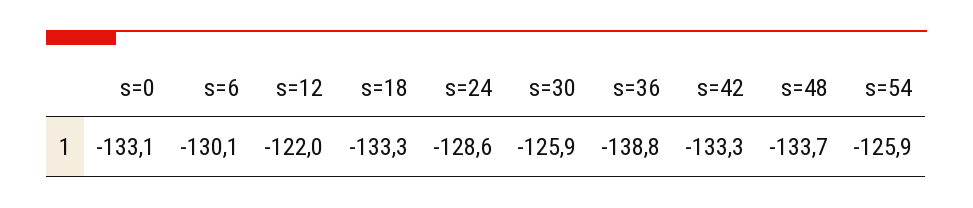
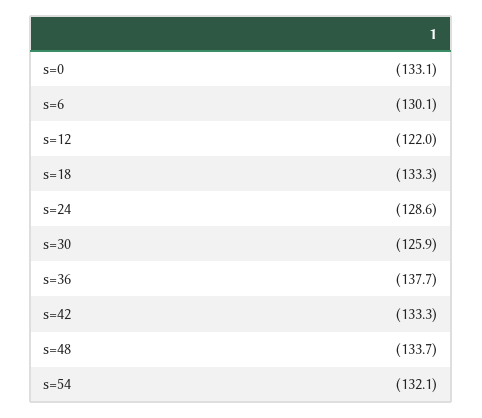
  {
    "s=0": -133.1,
    "s=6": -130.1,
    "s=12": -122,
    "s=18": -133.3,
    "s=24": -128.6,
    "s=30": -125.9,
-   "s=36": -138.8,
+   "s=36": -137.7,
    "s=42": -133.3,
    "s=48": -133.7,
-   "s=54": -125.9
+   "s=54": -132.1
  }

